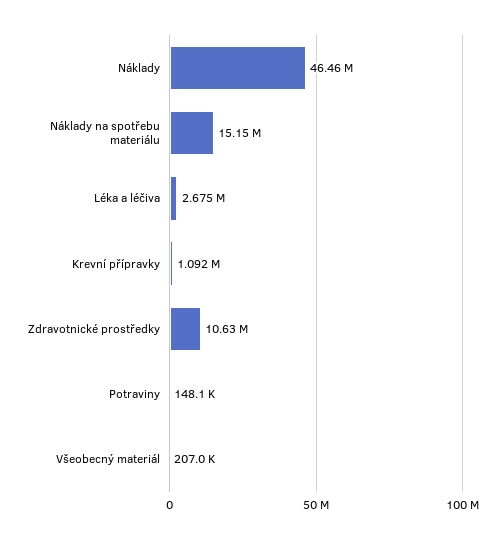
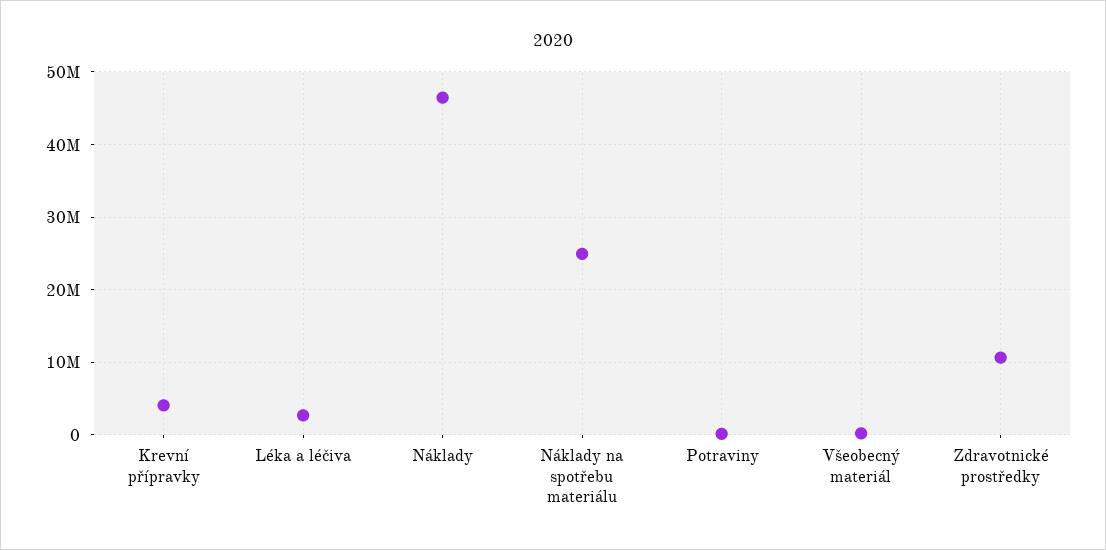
  {
    "Náklady": 46460000,
-   "Náklady na spotřebu materiálu": 15150000,
+   "Náklady na spotřebu materiálu": 25000000,
    "Léka a léčiva": 2675000,
-   "Krevní přípravky": 1092000,
+   "Krevní přípravky": 4000000,
    "Zdravotnické prostředky": 10630000,
    "Potraviny": 148100,
    "Všeobecný materiál": 207000
  }

